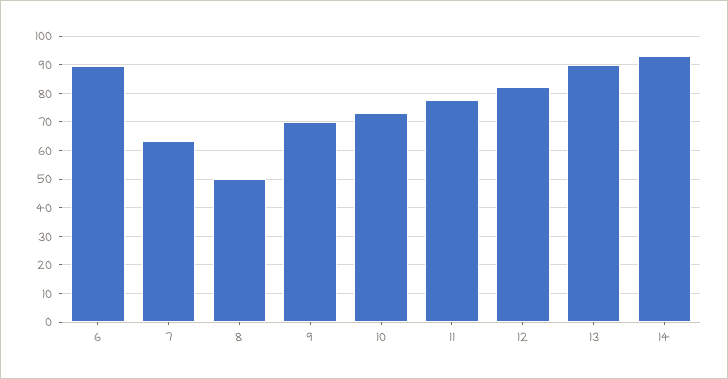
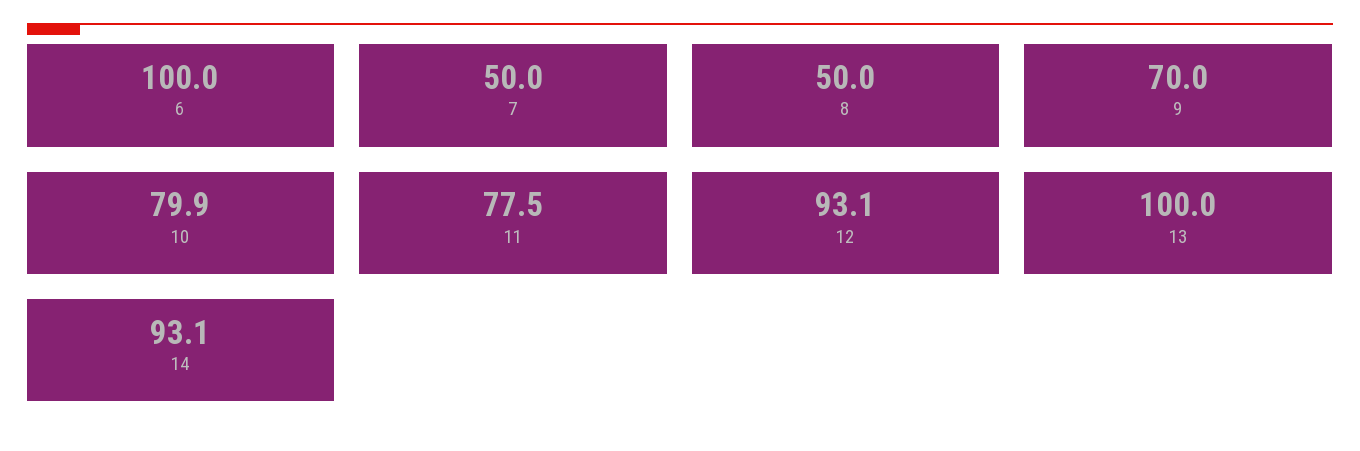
  {
-   "6": 90,
+   "6": 100,
-   "7": 62.5,
+   "7": 50,
    "8": 50,
    "9": 70,
-   "10": 72.5,
+   "10": 79.9,
    "11": 77.5,
-   "12": 82.5,
+   "12": 93.1,
-   "13": 90,
+   "13": 100,
    "14": 93.1
  }

